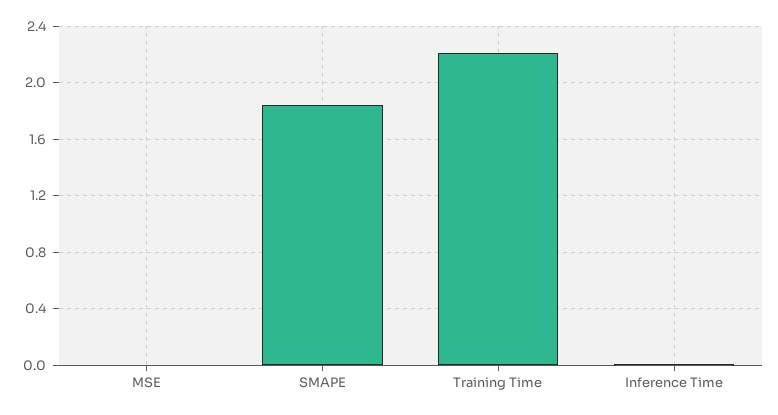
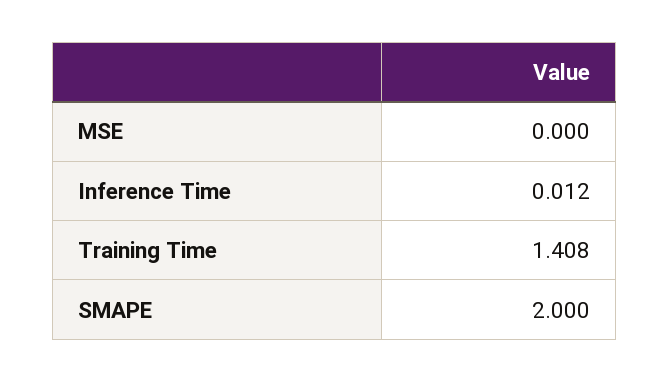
  {
    "MSE": 0,
-   "SMAPE": 1.85,
+   "SMAPE": 2,
-   "Training Time": 2.2,
+   "Training Time": 1.408,
    "Inference Time": 0.012
  }

